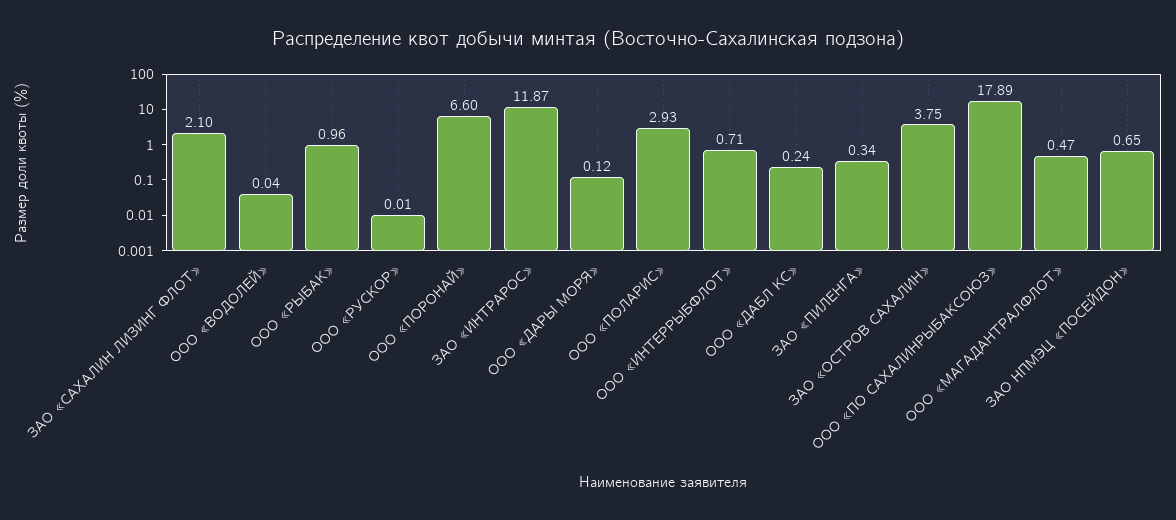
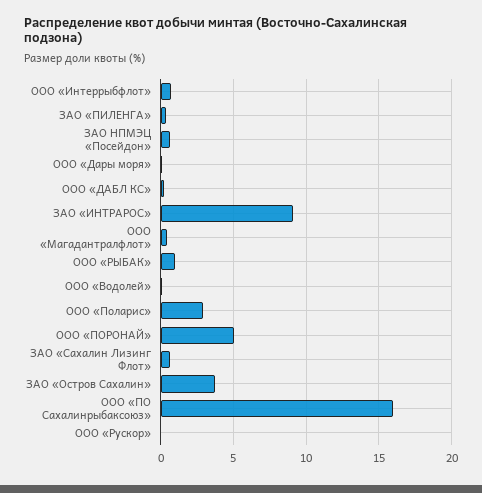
  {
-   "ЗАО «САХАЛИН ЛИЗИНГ ФЛОТ»": 2.1,
+   "ЗАО «САХАЛИН ЛИЗИНГ ФЛОТ»": 0.5,
    "ООО «ВОДОЛЕЙ»": 0.04,
    "ООО «РЫБАК»": 0.96,
    "ООО «РУСКОР»": 0.01,
-   "ООО «ПОРОНАЙ»": 6.6,
+   "ООО «ПОРОНАЙ»": 5,
-   "ЗАО «ИНТРАРОС»": 11.87,
+   "ЗАО «ИНТРАРОС»": 9,
    "ООО «ДАРЫ МОРЯ»": 0.12,
    "ООО «ПОЛАРИС»": 2.93,
    "ООО «ИНТЕРРЫБФЛОТ»": 0.71,
    "ООО «ДАБЛ КС»": 0.24,
    "ЗАО «ПИЛЕНГА»": 0.34,
    "ЗАО «ОСТРОВ САХАЛИН»": 3.75,
-   "ООО «ПО САХАЛИНРЫБАКСОЮЗ»": 17.89,
+   "ООО «ПО САХАЛИНРЫБАКСОЮЗ»": 16,
    "ООО «МАГАДАНТРАЛФЛОТ»": 0.47,
    "ЗАО НПМЭЦ «ПОСЕЙДОН»": 0.65
  }

